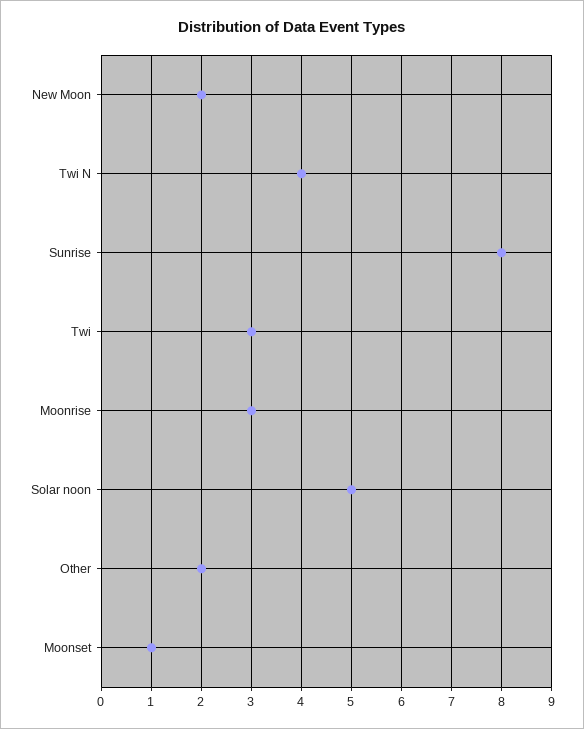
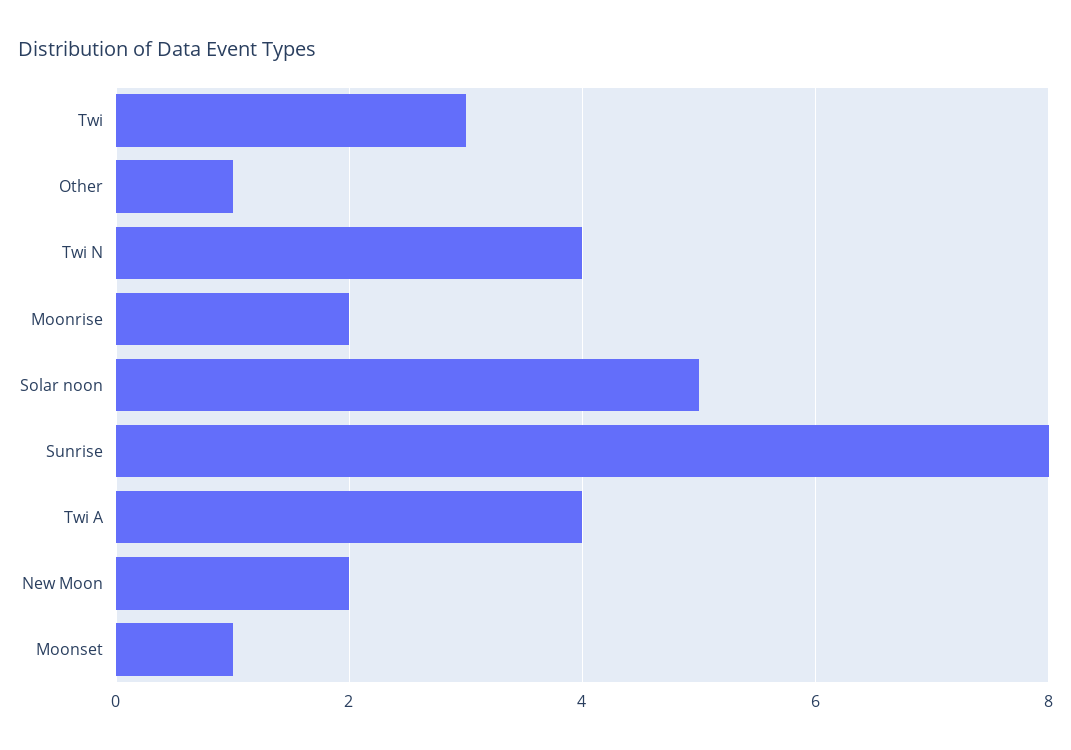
  {
    "New Moon": 2,
    "Twi N": 4,
    "Sunrise": 8,
    "Twi": 3,
-   "Moonrise": 3,
+   "Moonrise": 2,
    "Solar noon": 5,
-   "Other": 2,
+   "Other": 1,
-   "Moonset": 1
+   "Moonset": 1,
+   "Twi A": 4
  }

